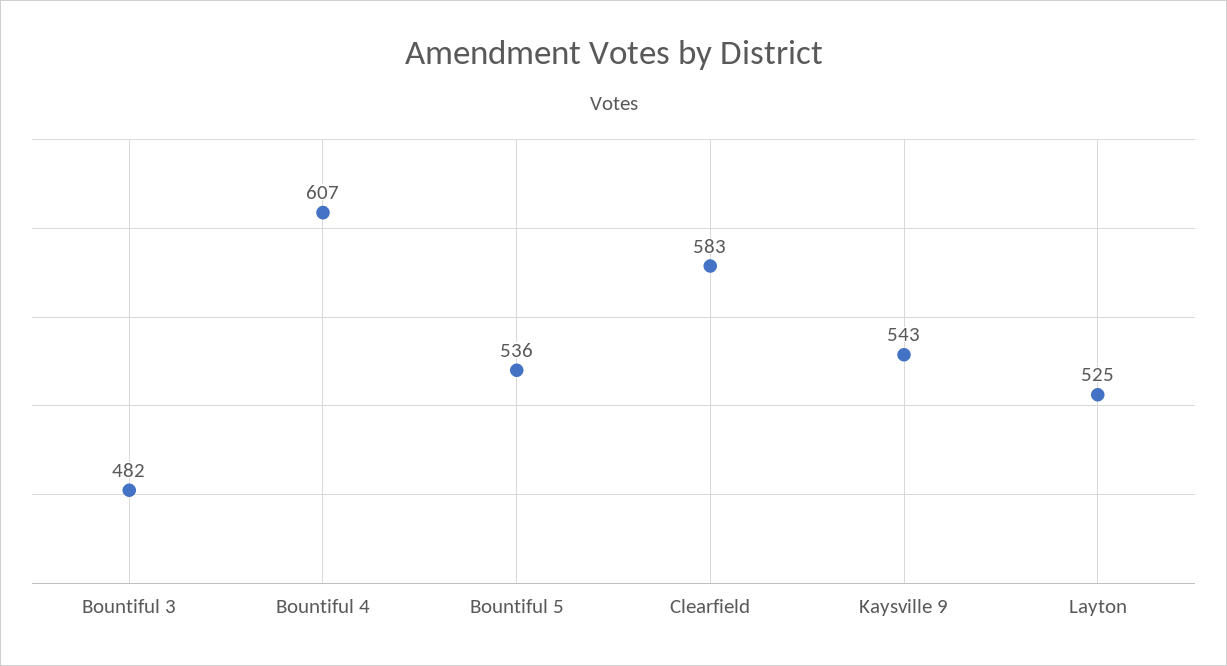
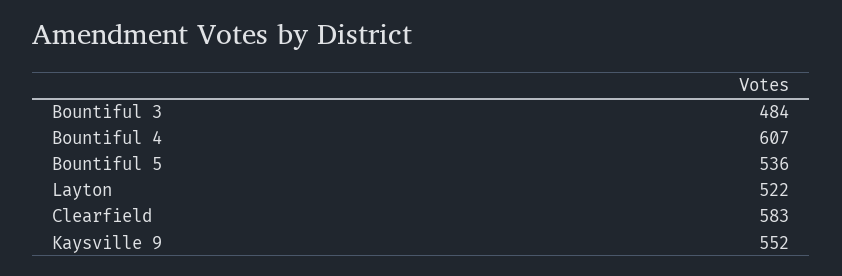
  {
-   "Bountiful 3": 482,
+   "Bountiful 3": 484,
    "Bountiful 4": 607,
    "Bountiful 5": 536,
    "Clearfield": 583,
-   "Kaysville 9": 543,
+   "Kaysville 9": 552,
-   "Layton": 525
+   "Layton": 522
  }

